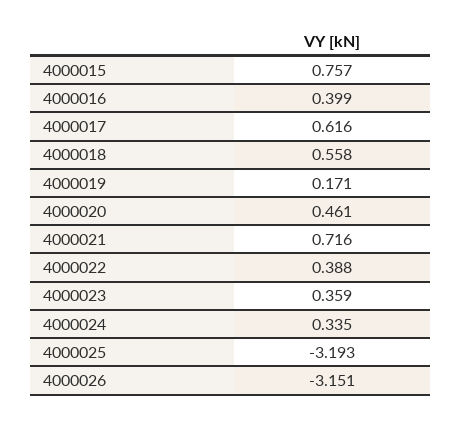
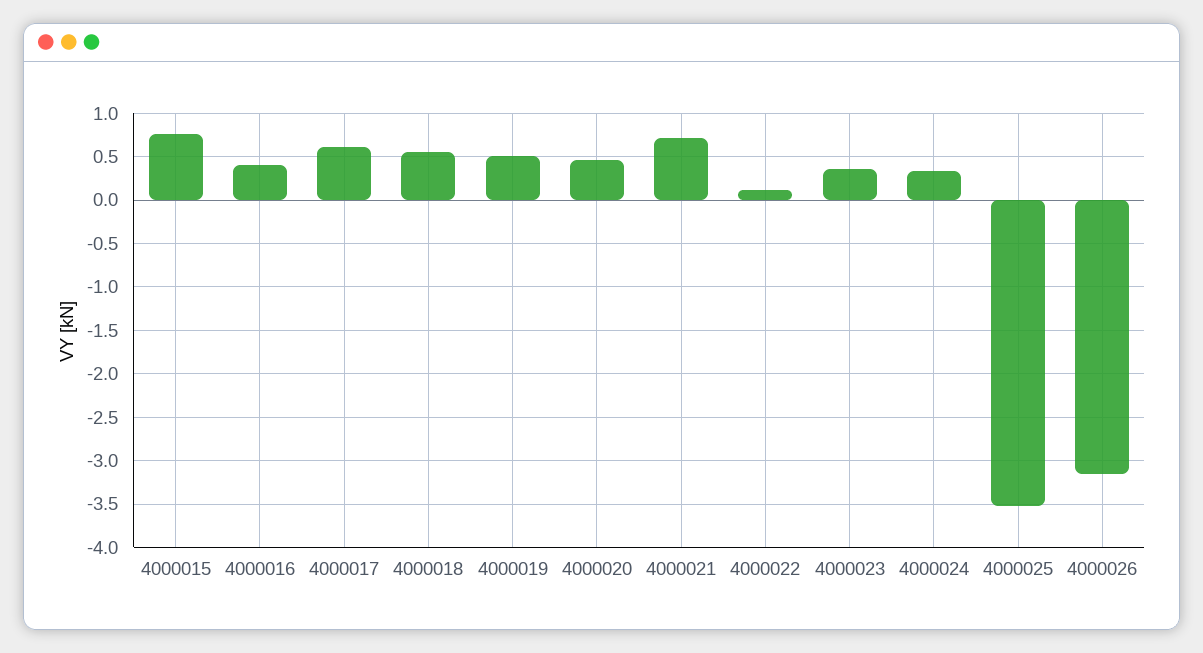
  {
    "4000015": 0.757,
    "4000016": 0.399,
    "4000017": 0.616,
    "4000018": 0.558,
-   "4000019": 0.171,
+   "4000019": 0.5,
    "4000020": 0.461,
    "4000021": 0.716,
-   "4000022": 0.388,
+   "4000022": 0.1,
    "4000023": 0.359,
    "4000024": 0.335,
-   "4000025": -3.193,
+   "4000025": -3.5,
    "4000026": -3.151
  }

